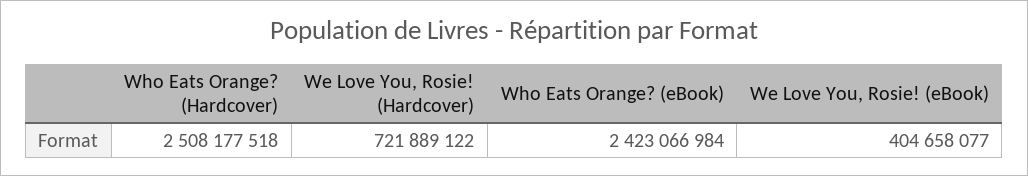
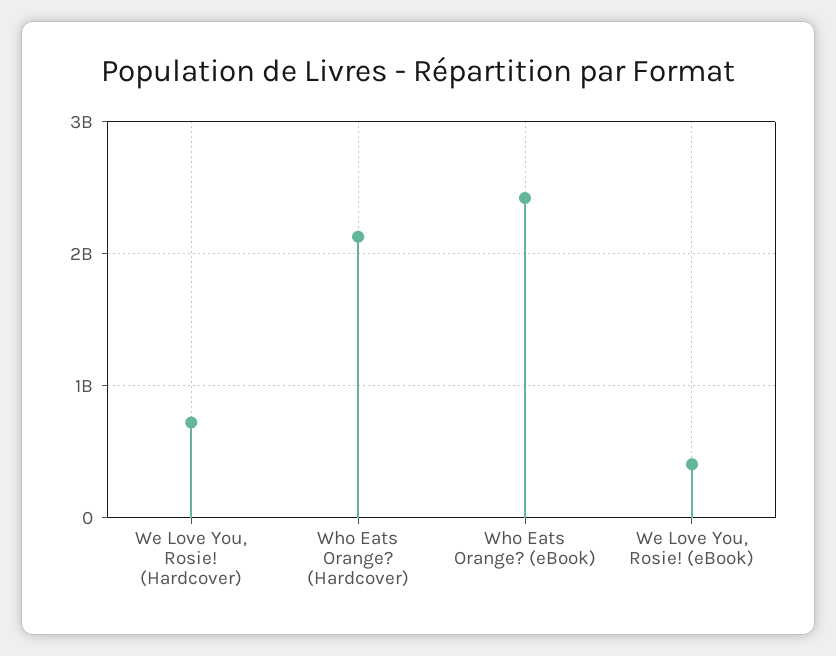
  {
-   "Who Eats Orange? (Hardcover)": 2508177518,
+   "Who Eats Orange? (Hardcover)": 2100000000,
    "We Love You, Rosie! (Hardcover)": 721889122,
    "Who Eats Orange? (eBook)": 2423066984,
    "We Love You, Rosie! (eBook)": 404658077
  }

